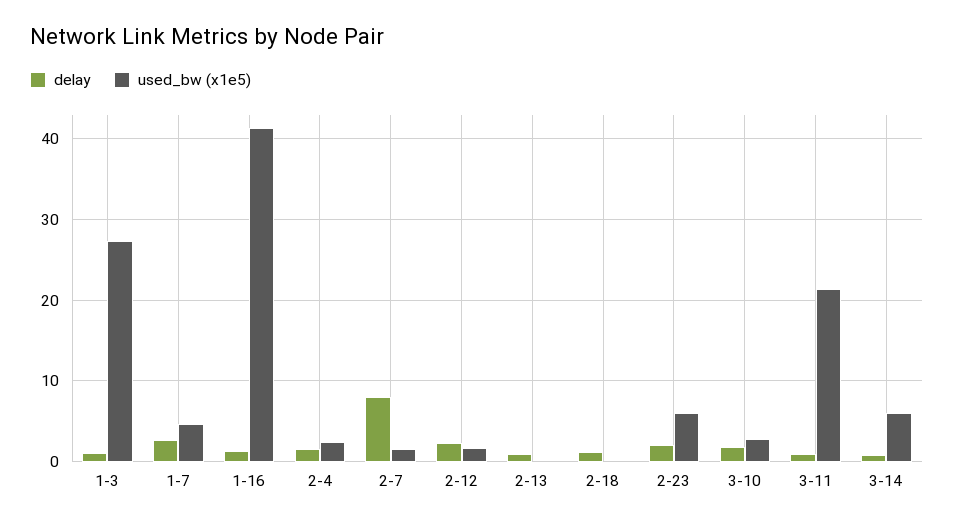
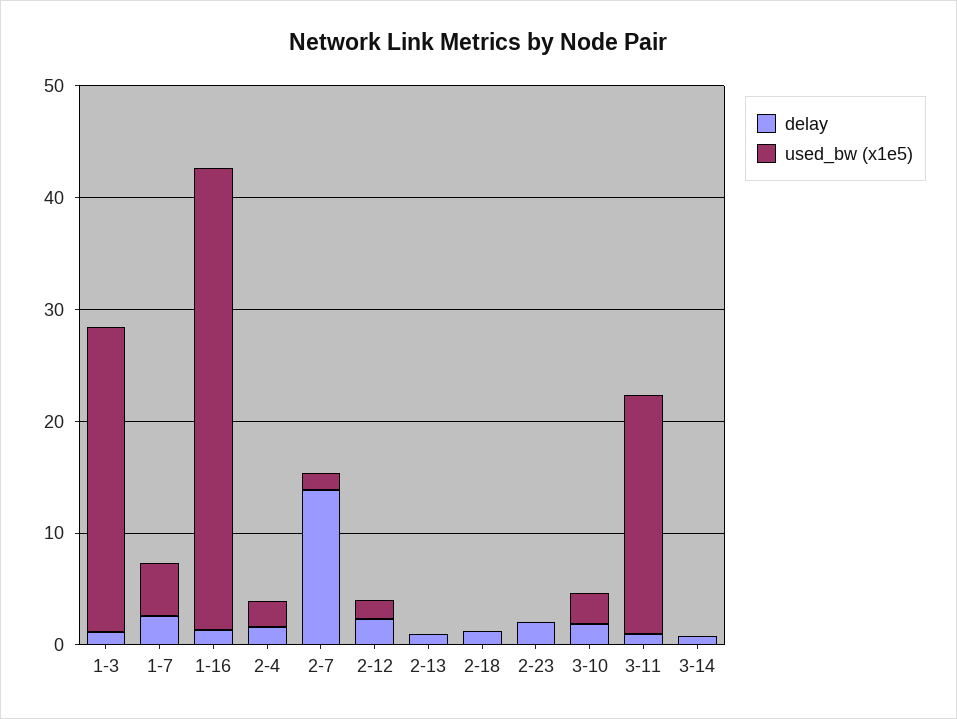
  {
    "delay": {
      "1-3": 1,
      "1-7": 3,
      "1-16": 1,
      "2-4": 2,
-     "2-7": 8,
+     "2-7": 14,
      "2-12": 2,
      "2-13": 1,
      "2-18": 1,
      "2-23": 2,
      "3-10": 2,
      "3-11": 1,
      "3-14": 1
    },
    "used_bw (x1e5)": {
      "1-3": 27,
      "1-7": 5,
      "1-16": 41,
      "2-4": 2,
      "2-7": 2,
      "2-12": 2,
      "2-13": 0,
      "2-18": 0,
-     "2-23": 6,
+     "2-23": 0,
      "3-10": 3,
      "3-11": 21,
-     "3-14": 6
+     "3-14": 0
    }
  }

